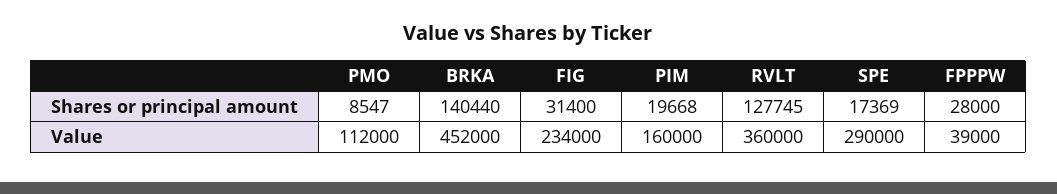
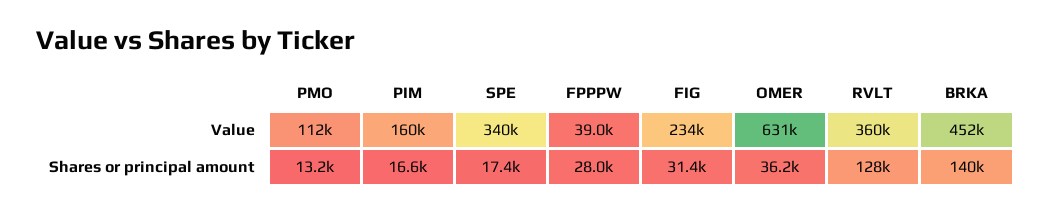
  {
    "PMO": {
-     "Shares or principal amount": 8547,
+     "Shares or principal amount": 13200,
      "Value": 112000
    },
    "BRKA": {
      "Shares or principal amount": 140440,
      "Value": 452000
    },
    "FIG": {
      "Shares or principal amount": 31400,
      "Value": 234000
    },
    "PIM": {
-     "Shares or principal amount": 19668,
+     "Shares or principal amount": 16600,
      "Value": 160000
    },
    "RVLT": {
      "Shares or principal amount": 127745,
      "Value": 360000
    },
    "SPE": {
      "Shares or principal amount": 17369,
-     "Value": 290000
+     "Value": 340000
    },
    "FPPPW": {
      "Shares or principal amount": 28000,
      "Value": 39000
-   }
+   },
+   "OMER": {
+     "Value": 631000,
+     "Shares or principal amount": 36200
+   }
  }

